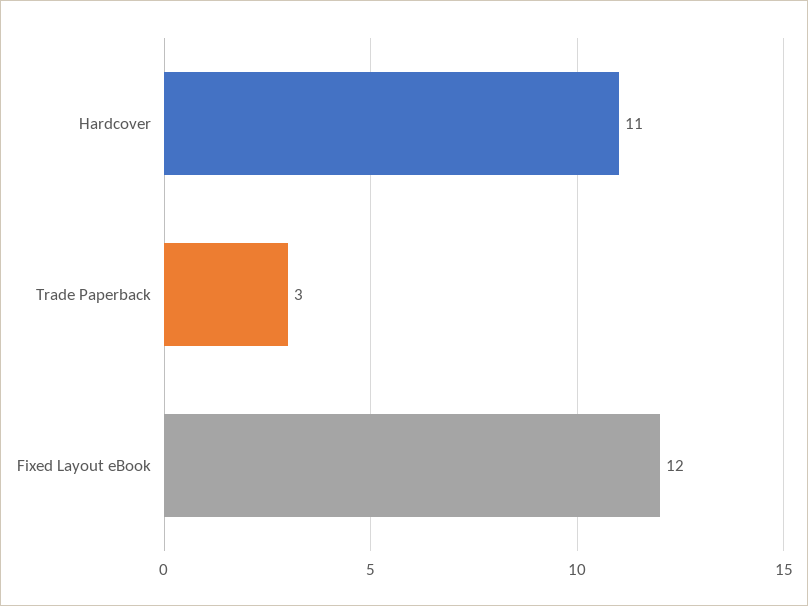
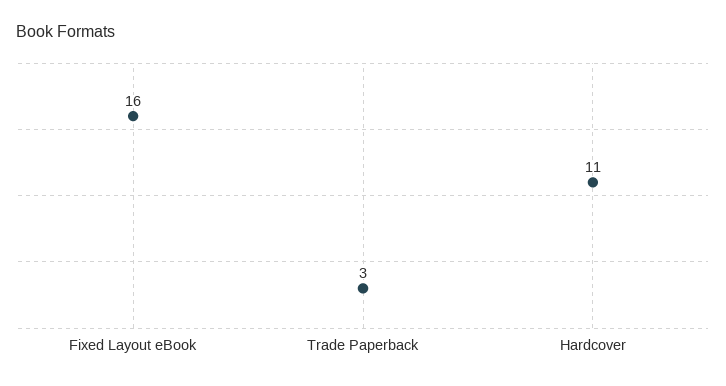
  {
    "Hardcover": 11,
    "Trade Paperback": 3,
-   "Fixed Layout eBook": 12
+   "Fixed Layout eBook": 16
  }

